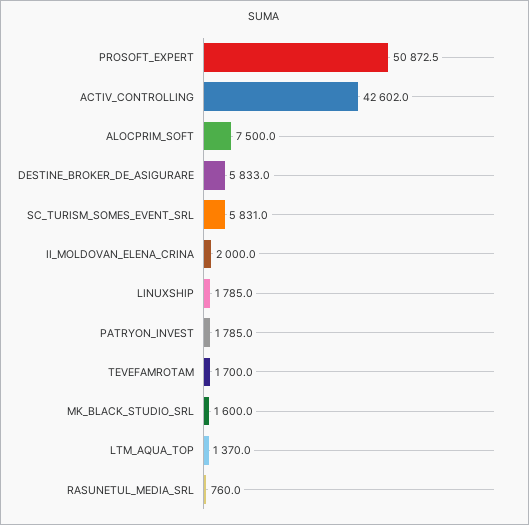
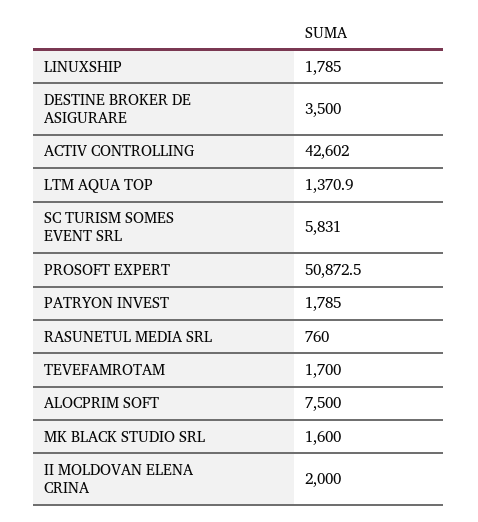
  {
    "PROSOFT_EXPERT": 50872.5,
    "ACTIV_CONTROLLING": 42602,
    "ALOCPRIM_SOFT": 7500,
-   "DESTINE_BROKER_DE_ASIGURARE": 5833,
+   "DESTINE_BROKER_DE_ASIGURARE": 3500,
    "SC_TURISM_SOMES_EVENT_SRL": 5831,
    "II_MOLDOVAN_ELENA_CRINA": 2000,
    "LINUXSHIP": 1785,
    "PATRYON_INVEST": 1785,
    "TEVEFAMROTAM": 1700,
    "MK_BLACK_STUDIO_SRL": 1600,
-   "LTM_AQUA_TOP": 1370,
+   "LTM_AQUA_TOP": 1370.9,
    "RASUNETUL_MEDIA_SRL": 760
  }

